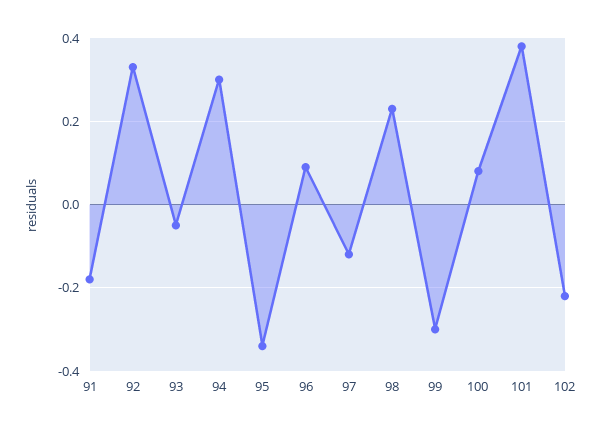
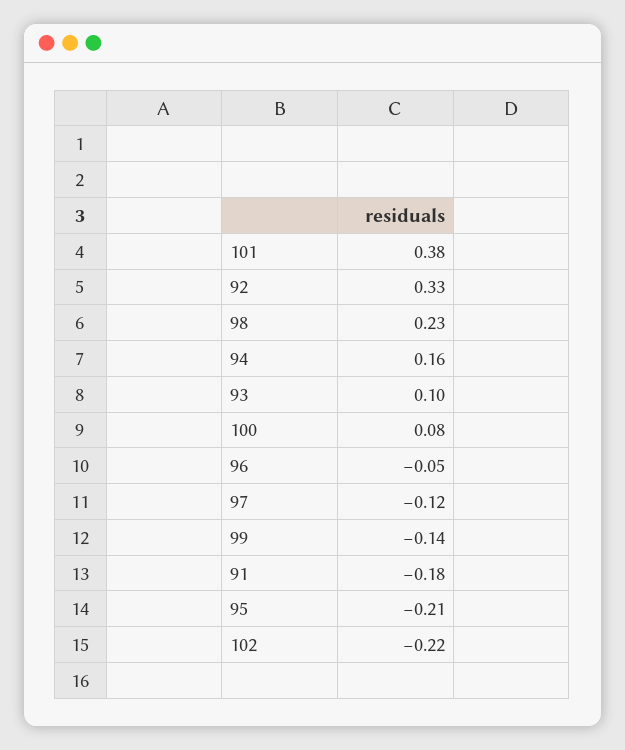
  {
    "91": -0.18,
    "92": 0.33,
-   "93": -0.05,
+   "93": 0.1,
-   "94": 0.3,
+   "94": 0.16,
-   "95": -0.35,
+   "95": -0.21,
-   "96": 0.1,
+   "96": -0.05,
    "97": -0.12,
    "98": 0.23,
-   "99": -0.3,
+   "99": -0.14,
    "100": 0.08,
    "101": 0.38,
    "102": -0.22
  }

